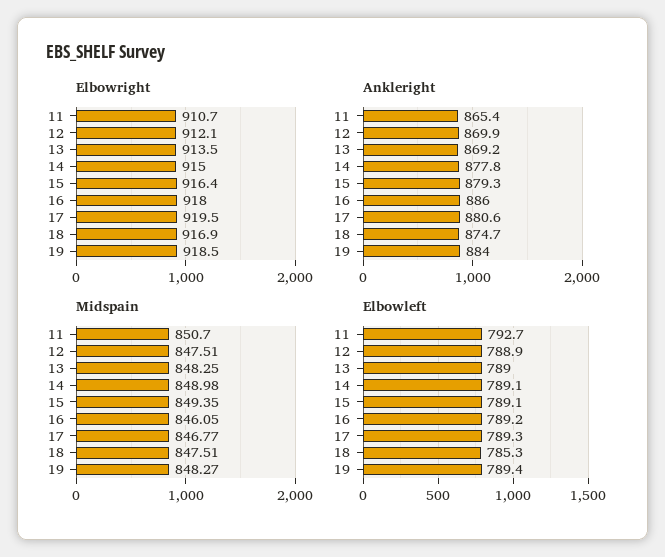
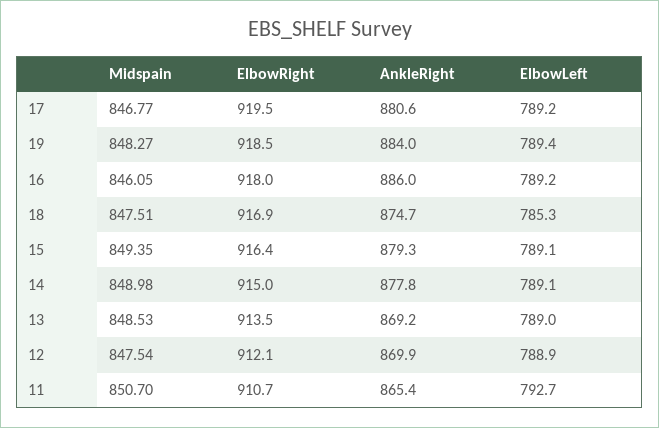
  {
    "Elbowright": {
      "11": 910.7,
      "12": 912.1,
      "13": 913.5,
      "14": 915,
      "15": 916.4,
      "16": 918,
      "17": 919.5,
      "18": 916.9,
      "19": 918.5
    },
    "Ankleright": {
      "11": 865.4,
      "12": 869.9,
      "13": 869.2,
      "14": 877.8,
      "15": 879.3,
      "16": 886,
      "17": 880.6,
      "18": 874.7,
      "19": 884
    },
    "Midspain": {
      "11": 850.7,
-     "12": 847.51,
+     "12": 847.54,
-     "13": 848.25,
+     "13": 848.53,
      "14": 848.98,
      "15": 849.35,
      "16": 846.05,
      "17": 846.77,
      "18": 847.51,
      "19": 848.27
    },
    "Elbowleft": {
      "11": 792.7,
      "12": 788.9,
      "13": 789,
      "14": 789.1,
      "15": 789.1,
      "16": 789.2,
-     "17": 789.3,
+     "17": 789.2,
      "18": 785.3,
      "19": 789.4
    }
  }

